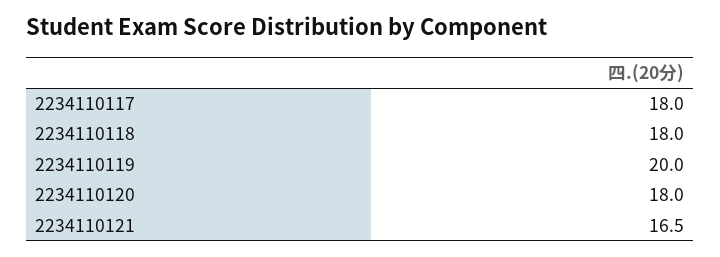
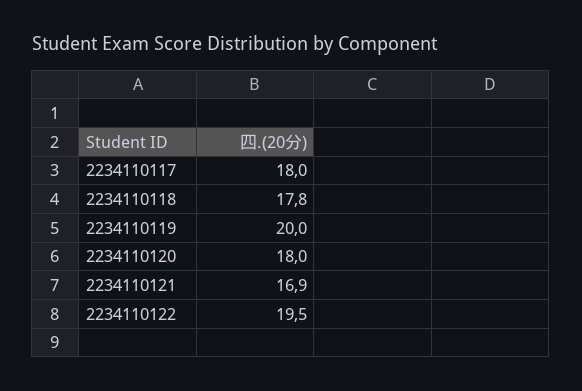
  {
    "2234110117": 18,
-   "2234110118": 18,
+   "2234110118": 17.8,
    "2234110119": 20,
    "2234110120": 18,
-   "2234110121": 16.5
+   "2234110121": 16.9,
+   "2234110122": 19.5
  }

